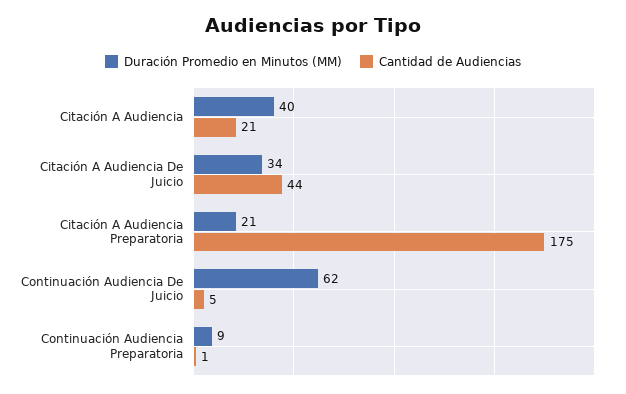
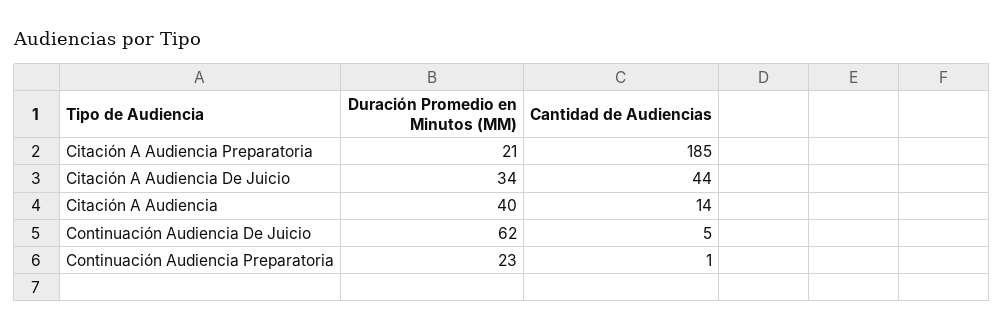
  {
    "Duración Promedio en Minutos (MM)": {
      "Citación A Audiencia": 40,
      "Citación A Audiencia De Juicio": 34,
      "Citación A Audiencia Preparatoria": 21,
      "Continuación Audiencia De Juicio": 62,
-     "Continuación Audiencia Preparatoria": 9
+     "Continuación Audiencia Preparatoria": 23
    },
    "Cantidad de Audiencias": {
-     "Citación A Audiencia": 21,
+     "Citación A Audiencia": 14,
      "Citación A Audiencia De Juicio": 44,
-     "Citación A Audiencia Preparatoria": 175,
+     "Citación A Audiencia Preparatoria": 185,
      "Continuación Audiencia De Juicio": 5,
      "Continuación Audiencia Preparatoria": 1
    }
  }

